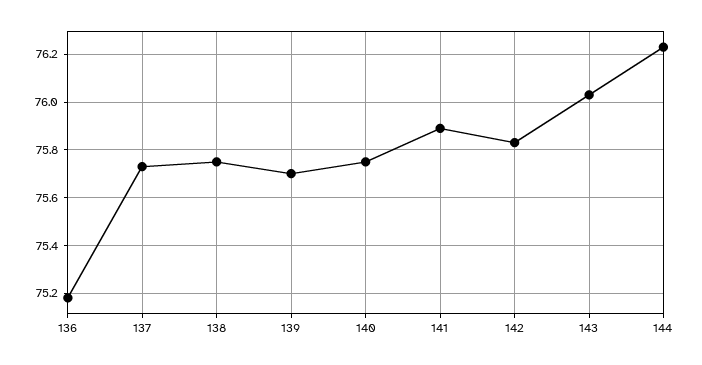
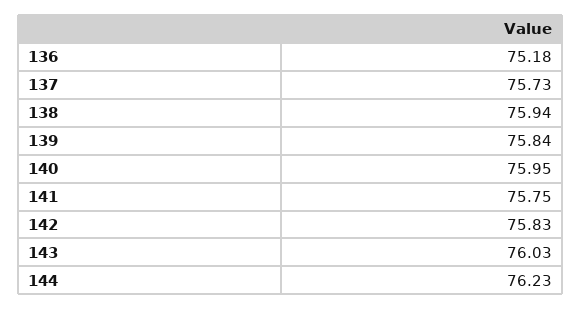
  {
    "136": 75.18,
    "137": 75.73,
-   "138": 75.75,
+   "138": 75.94,
-   "139": 75.7,
+   "139": 75.84,
-   "140": 75.75,
+   "140": 75.95,
-   "141": 75.9,
+   "141": 75.75,
    "142": 75.83,
    "143": 76.03,
    "144": 76.23
  }

